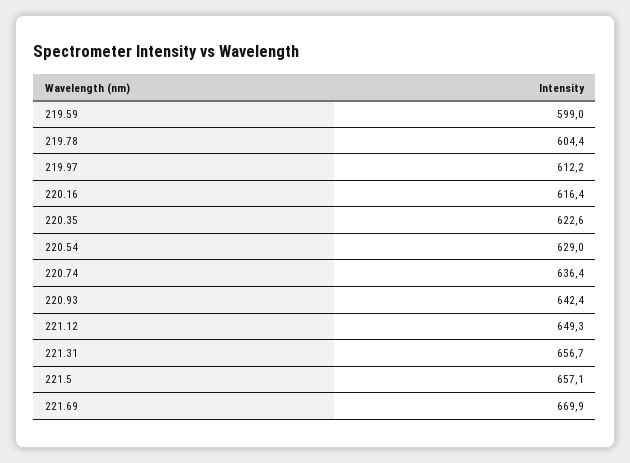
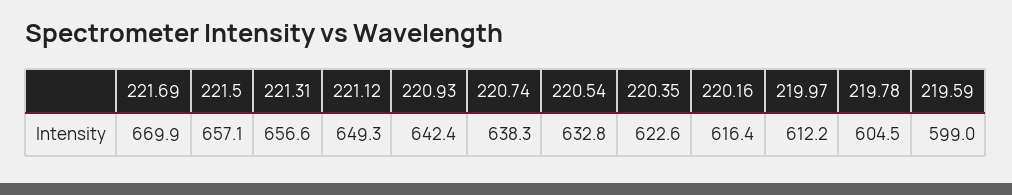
  {
    "219.59": 599,
-   "219.78": 604.4,
+   "219.78": 604.5,
    "219.97": 612.2,
    "220.16": 616.4,
    "220.35": 622.6,
-   "220.54": 629,
+   "220.54": 632.8,
-   "220.74": 636.4,
+   "220.74": 638.3,
    "220.93": 642.4,
    "221.12": 649.3,
-   "221.31": 656.7,
+   "221.31": 656.6,
    "221.5": 657.1,
    "221.69": 669.9
  }

